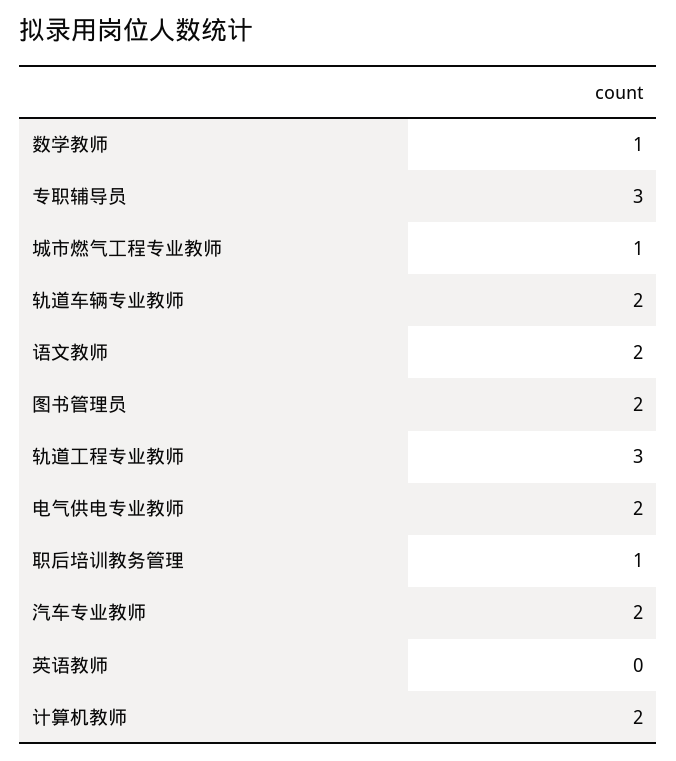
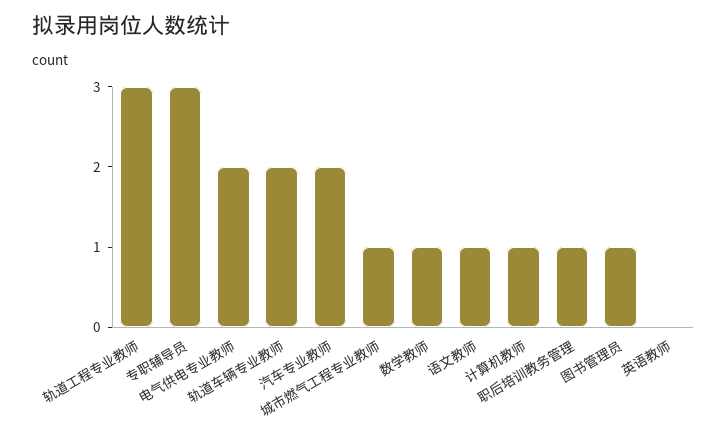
  {
    "数学教师": 1,
    "专职辅导员": 3,
    "城市燃气工程专业教师": 1,
    "轨道车辆专业教师": 2,
-   "语文教师": 2,
+   "语文教师": 1,
-   "图书管理员": 2,
+   "图书管理员": 1,
    "轨道工程专业教师": 3,
    "电气供电专业教师": 2,
    "职后培训教务管理": 1,
    "汽车专业教师": 2,
    "英语教师": 0,
-   "计算机教师": 2
+   "计算机教师": 1
  }

